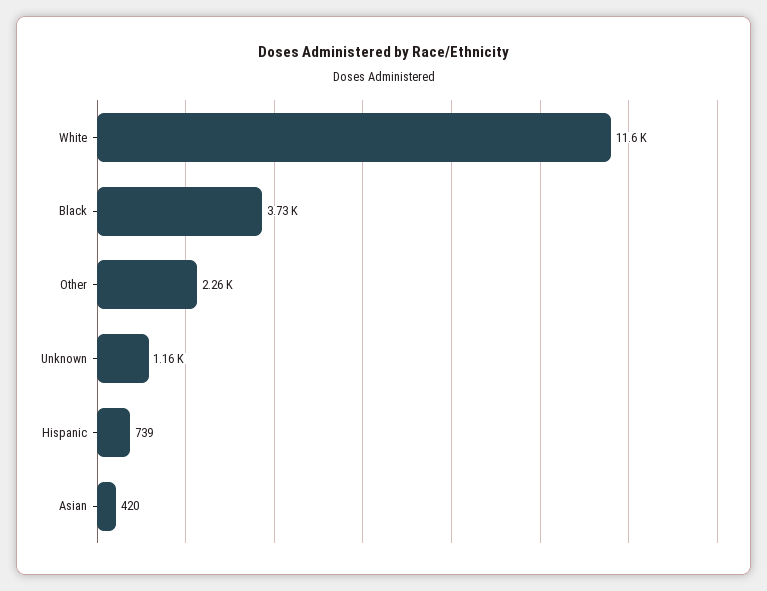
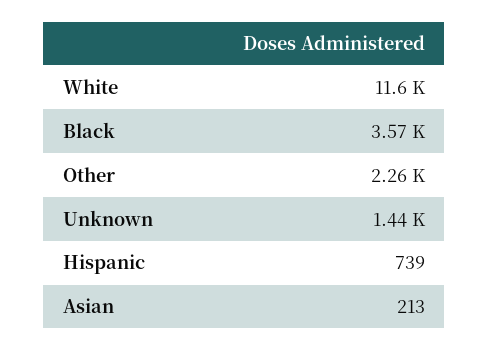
  {
    "White": 11600,
-   "Black": 3730,
+   "Black": 3570,
    "Other": 2260,
-   "Unknown": 1160,
+   "Unknown": 1440,
    "Hispanic": 739,
-   "Asian": 420
+   "Asian": 213
  }

